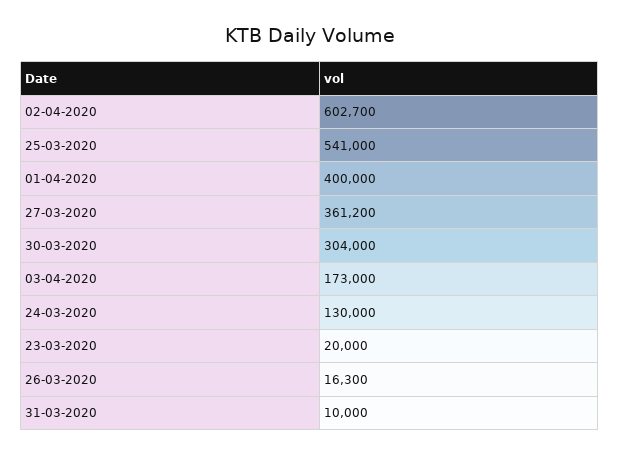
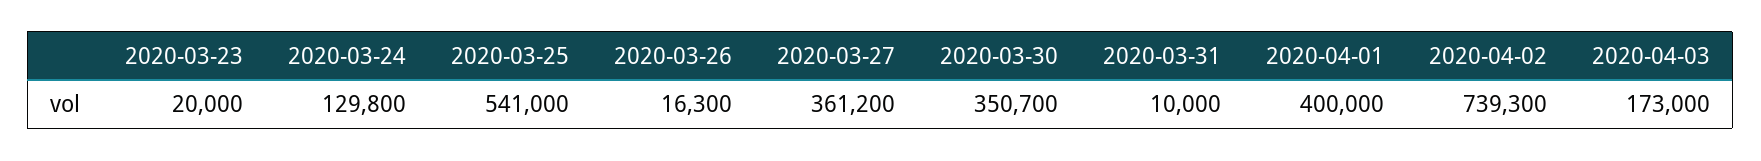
  {
-   "02-04-2020": 602700,
+   "02-04-2020": 739300,
    "25-03-2020": 541000,
    "01-04-2020": 400000,
    "27-03-2020": 361200,
-   "30-03-2020": 304000,
+   "30-03-2020": 350700,
    "03-04-2020": 173000,
-   "24-03-2020": 130000,
+   "24-03-2020": 129800,
    "23-03-2020": 20000,
    "26-03-2020": 16300,
    "31-03-2020": 10000
  }

